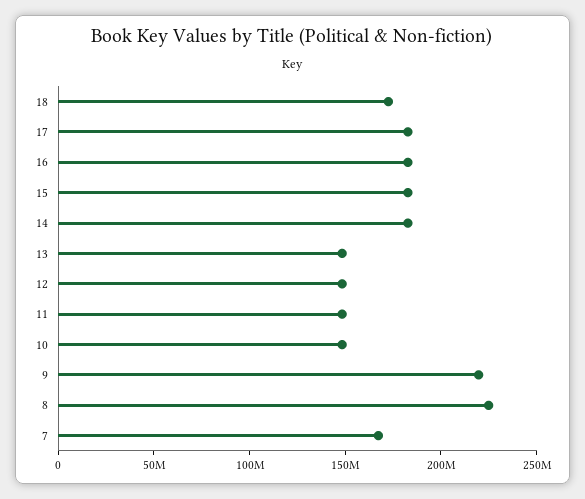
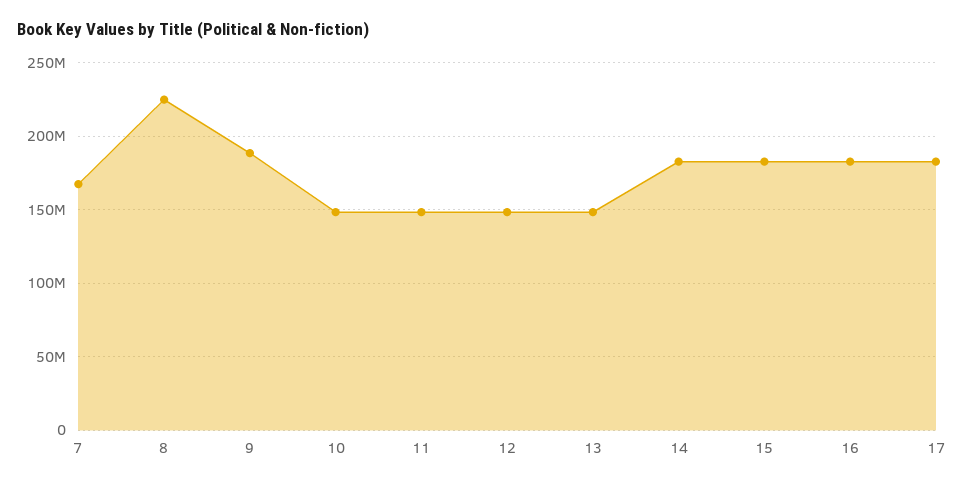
  {
-   "18": 170000000,
    "17": 185000000,
    "16": 185000000,
    "15": 185000000,
    "14": 185000000,
    "13": 150000000,
    "12": 150000000,
    "11": 150000000,
    "10": 150000000,
-   "9": 220000000,
+   "9": 190000000,
    "8": 225000000,
    "7": 165000000
  }

